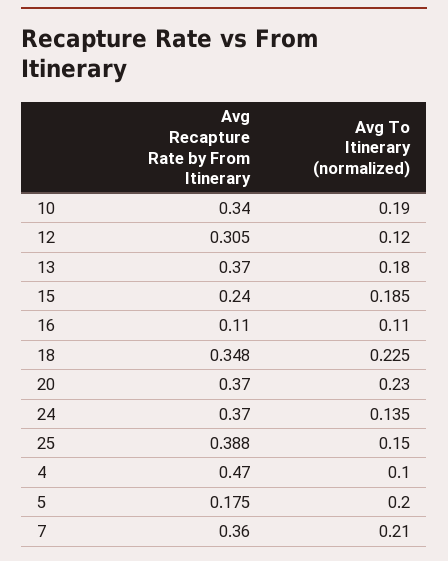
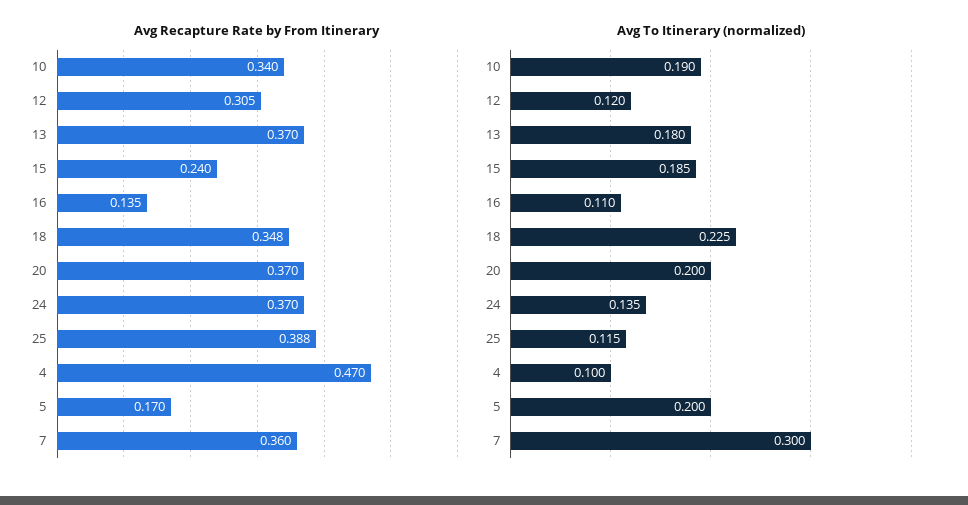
  {
    "Avg Recapture Rate by From Itinerary": {
      "10": 0.34,
      "12": 0.305,
      "13": 0.37,
      "15": 0.24,
-     "16": 0.11,
+     "16": 0.135,
      "18": 0.348,
      "20": 0.37,
      "24": 0.37,
      "25": 0.388,
      "4": 0.47,
-     "5": 0.175,
+     "5": 0.17,
      "7": 0.36
    },
    "Avg To Itinerary (normalized)": {
      "10": 0.19,
      "12": 0.12,
      "13": 0.18,
      "15": 0.185,
      "16": 0.11,
      "18": 0.225,
-     "20": 0.23,
+     "20": 0.2,
      "24": 0.135,
-     "25": 0.15,
+     "25": 0.115,
      "4": 0.1,
      "5": 0.2,
-     "7": 0.21
+     "7": 0.3
    }
  }

